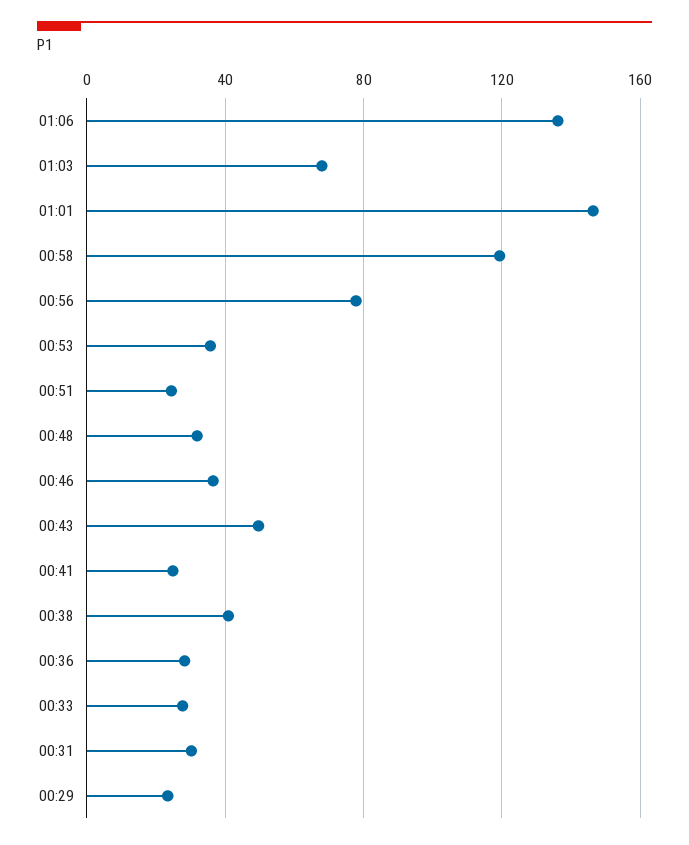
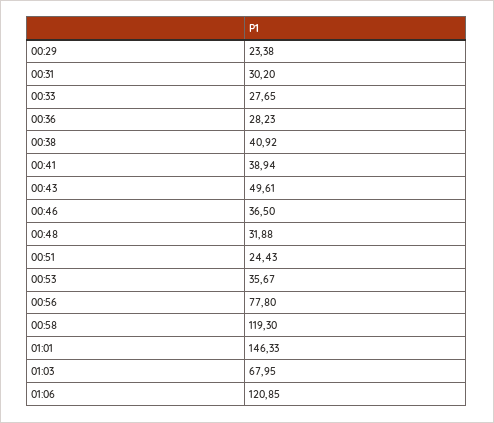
  {
-   "01:06": 135,
+   "01:06": 120.85,
    "01:03": 67.95,
    "01:01": 146.33,
    "00:58": 119.3,
    "00:56": 77.8,
    "00:53": 35.67,
    "00:51": 24.43,
    "00:48": 31.88,
    "00:46": 36.5,
    "00:43": 49.61,
-   "00:41": 25,
+   "00:41": 38.94,
    "00:38": 40.92,
    "00:36": 28.23,
    "00:33": 27.65,
    "00:31": 30.2,
    "00:29": 23.38
  }

